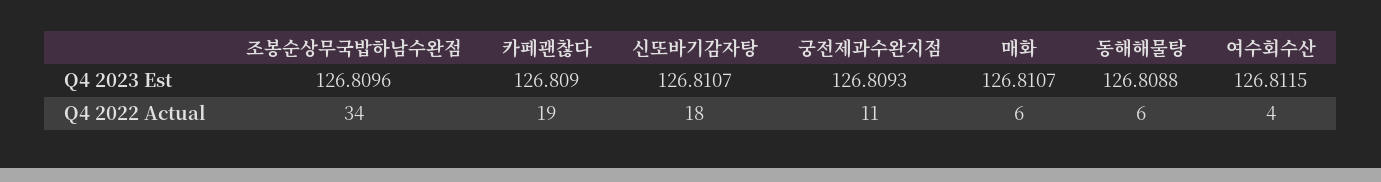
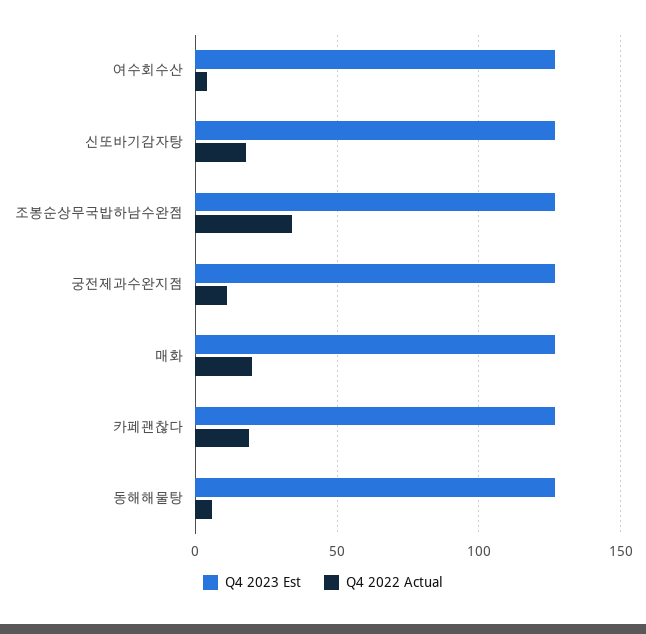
  {
    "Q4 2023 Est": {
      "조봉순상무국밥하남수완점": 126.8096,
      "카페괜찮다": 126.809,
      "신또바기감자탕": 126.8107,
      "궁전제과수완지점": 126.8093,
      "매화": 126.8107,
      "동해해물탕": 126.8088,
      "여수회수산": 126.8115
    },
    "Q4 2022 Actual": {
      "조봉순상무국밥하남수완점": 34,
      "카페괜찮다": 19,
      "신또바기감자탕": 18,
      "궁전제과수완지점": 11,
-     "매화": 6,
+     "매화": 20,
      "동해해물탕": 6,
      "여수회수산": 4
    }
  }

